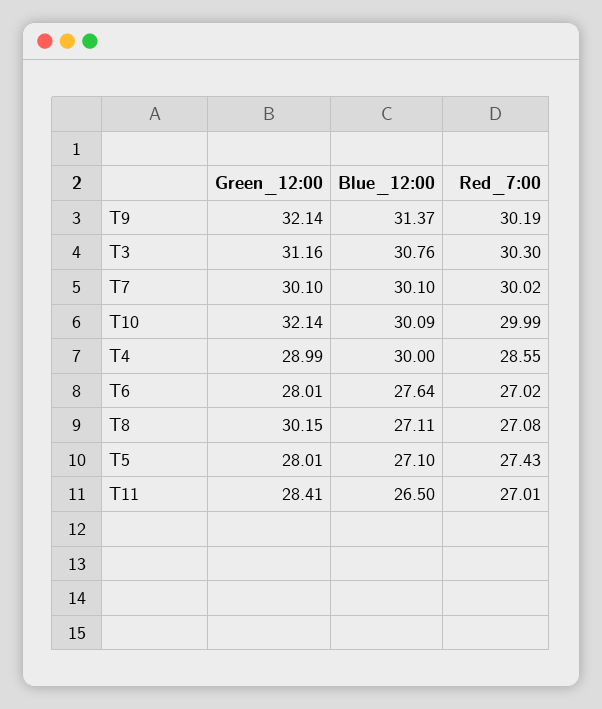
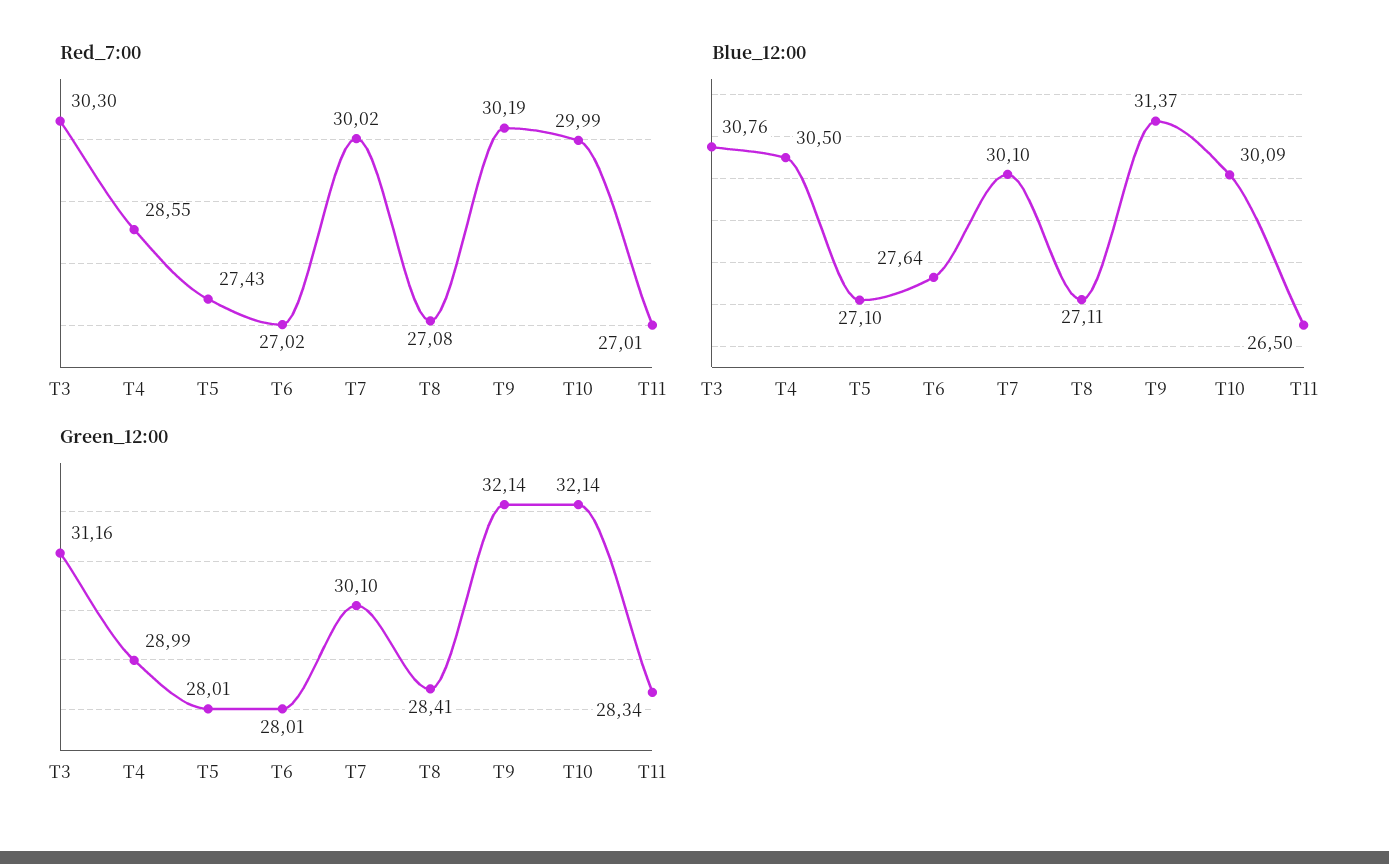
  {
    "Green_12:00": {
      "T9": 32.14,
      "T3": 31.16,
      "T7": 30.1,
      "T10": 32.14,
      "T4": 28.99,
      "T6": 28.01,
-     "T8": 30.15,
+     "T8": 28.41,
      "T5": 28.01,
-     "T11": 28.41
+     "T11": 28.34
    },
    "Blue_12:00": {
      "T9": 31.37,
      "T3": 30.76,
      "T7": 30.1,
      "T10": 30.09,
-     "T4": 30,
+     "T4": 30.5,
      "T6": 27.64,
      "T8": 27.11,
      "T5": 27.1,
      "T11": 26.5
    },
    "Red_7:00": {
      "T9": 30.19,
      "T3": 30.3,
      "T7": 30.02,
      "T10": 29.99,
      "T4": 28.55,
      "T6": 27.02,
      "T8": 27.08,
      "T5": 27.43,
      "T11": 27.01
    }
  }

